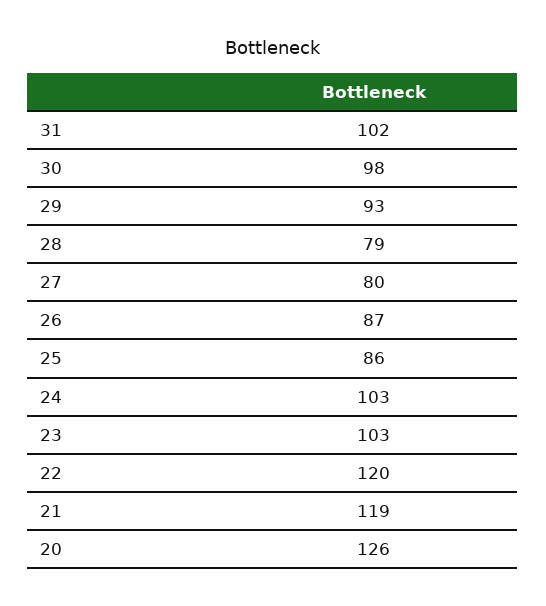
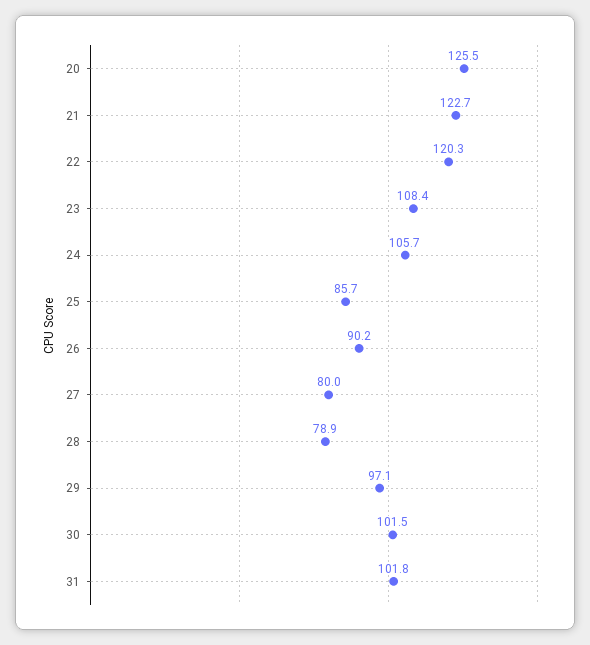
  {
    "31": 101.8,
-   "30": 98,
+   "30": 101.5,
-   "29": 93,
+   "29": 97.1,
    "28": 78.9,
    "27": 80,
-   "26": 87,
+   "26": 90.2,
    "25": 85.7,
-   "24": 103,
+   "24": 105.7,
-   "23": 103,
+   "23": 108.4,
    "22": 120.3,
-   "21": 119,
+   "21": 122.7,
    "20": 125.5
  }

